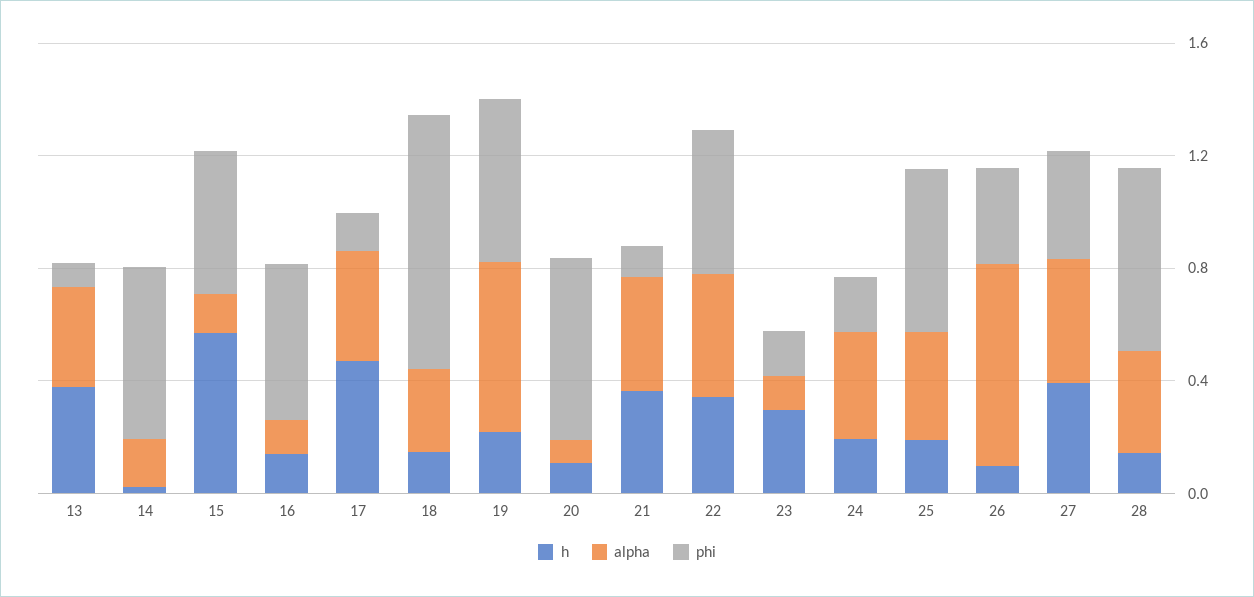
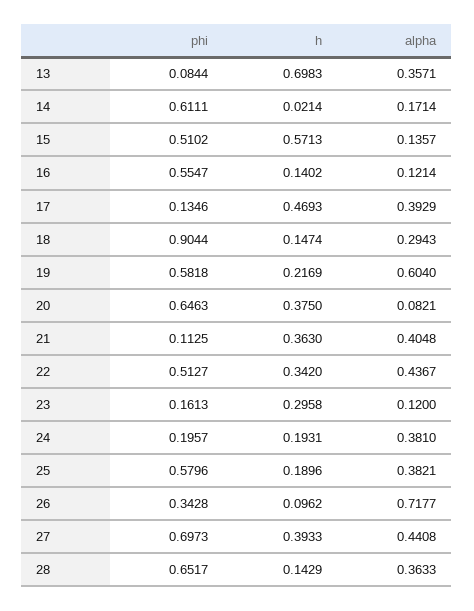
  {
    "h": {
-     "13": 0.4,
+     "13": 0.6983,
      "14": 0.0214,
      "15": 0.5713,
      "16": 0.1402,
      "17": 0.4693,
      "18": 0.1474,
      "19": 0.2169,
-     "20": 0.1,
+     "20": 0.375,
      "21": 0.363,
      "22": 0.342,
      "23": 0.2958,
      "24": 0.1931,
      "25": 0.1896,
      "26": 0.0962,
      "27": 0.3933,
      "28": 0.1429
    },
    "alpha": {
      "13": 0.3571,
      "14": 0.1714,
      "15": 0.1357,
      "16": 0.1214,
      "17": 0.3929,
      "18": 0.2943,
      "19": 0.604,
      "20": 0.0821,
      "21": 0.4048,
      "22": 0.4367,
      "23": 0.12,
      "24": 0.381,
      "25": 0.3821,
      "26": 0.7177,
      "27": 0.4408,
      "28": 0.3633
    },
    "phi": {
      "13": 0.0844,
      "14": 0.6111,
      "15": 0.5102,
      "16": 0.5547,
      "17": 0.1346,
      "18": 0.9044,
      "19": 0.5818,
      "20": 0.6463,
      "21": 0.1125,
      "22": 0.5127,
      "23": 0.1613,
      "24": 0.1957,
      "25": 0.5796,
      "26": 0.3428,
-     "27": 0.4,
+     "27": 0.6973,
      "28": 0.6517
    }
  }

